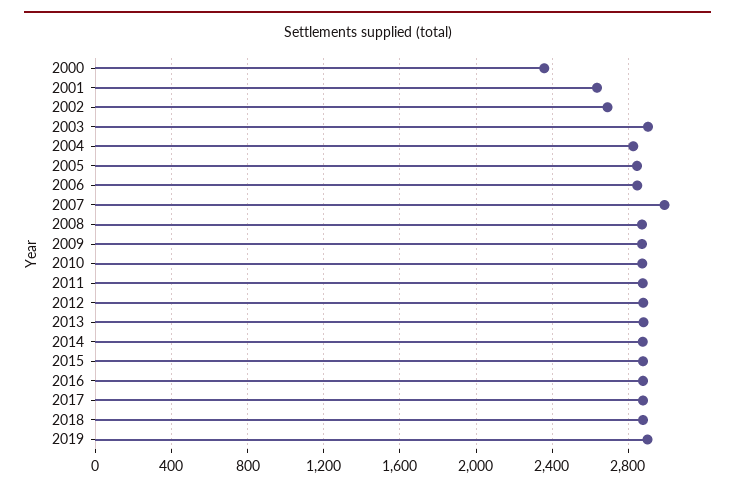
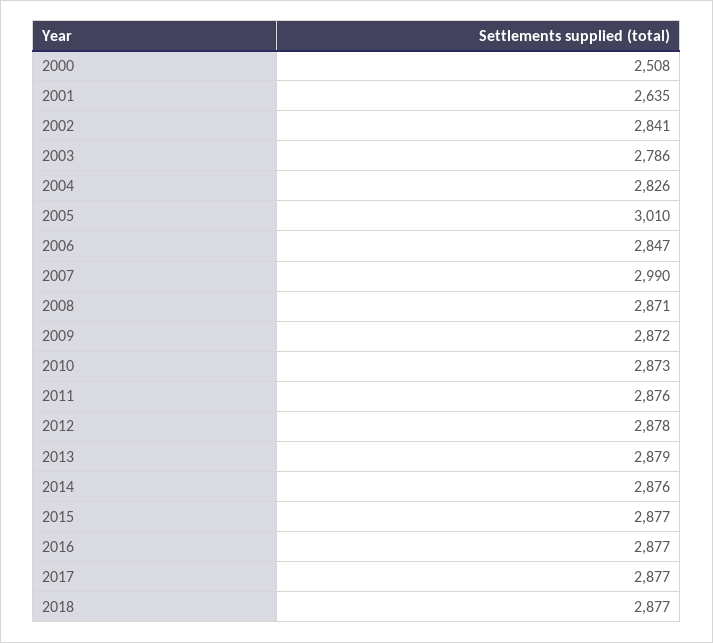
  {
-   "2000": 2350,
+   "2000": 2508,
    "2001": 2635,
-   "2002": 2700,
+   "2002": 2841,
-   "2003": 2900,
+   "2003": 2786,
    "2004": 2826,
-   "2005": 2850,
+   "2005": 3010,
    "2006": 2847,
    "2007": 2990,
    "2008": 2871,
    "2009": 2872,
    "2010": 2873,
    "2011": 2876,
    "2012": 2878,
    "2013": 2879,
    "2014": 2876,
    "2015": 2877,
    "2016": 2877,
    "2017": 2877,
-   "2018": 2877,
+   "2018": 2877
-   "2019": 2900
  }

